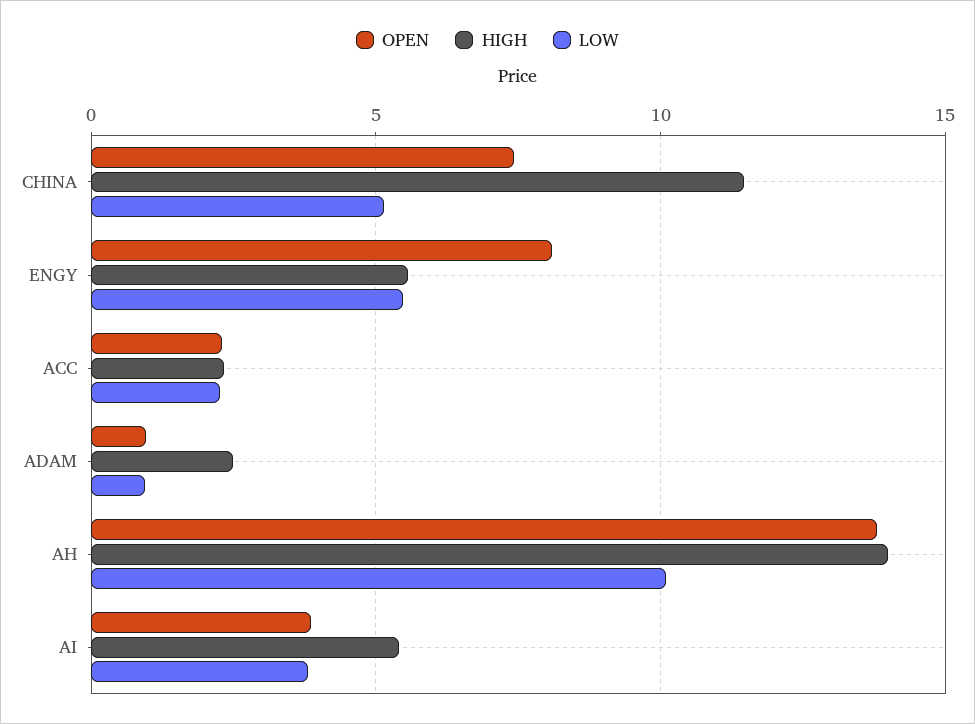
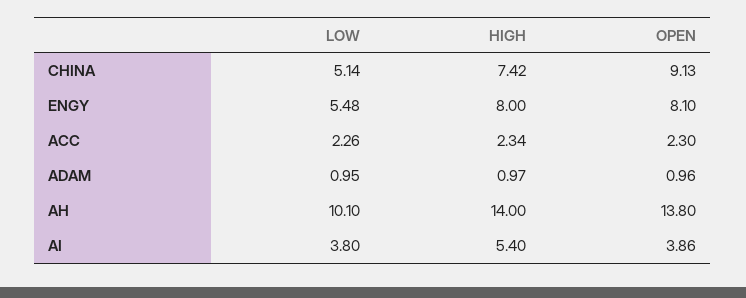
  {
    "OPEN": {
-     "CHINA": 7.5,
+     "CHINA": 9.13,
      "ENGY": 8.1,
      "ACC": 2.3,
      "ADAM": 0.96,
      "AH": 13.8,
      "AI": 3.86
    },
    "HIGH": {
-     "CHINA": 11.5,
+     "CHINA": 7.42,
-     "ENGY": 5.5,
+     "ENGY": 8,
      "ACC": 2.34,
-     "ADAM": 2.5,
+     "ADAM": 0.97,
      "AH": 14,
      "AI": 5.4
    },
    "LOW": {
      "CHINA": 5.14,
      "ENGY": 5.48,
      "ACC": 2.26,
      "ADAM": 0.95,
      "AH": 10.1,
      "AI": 3.8
    }
  }

